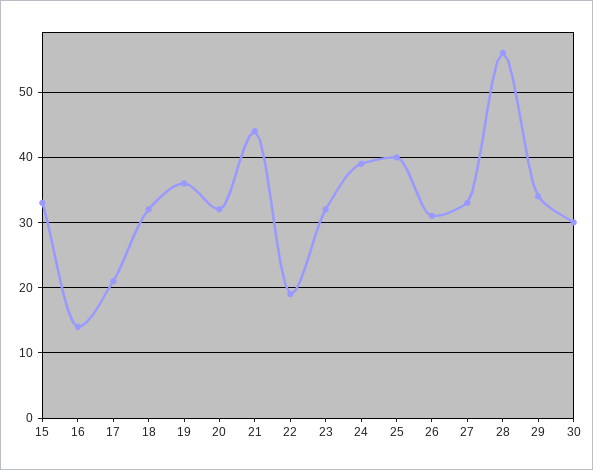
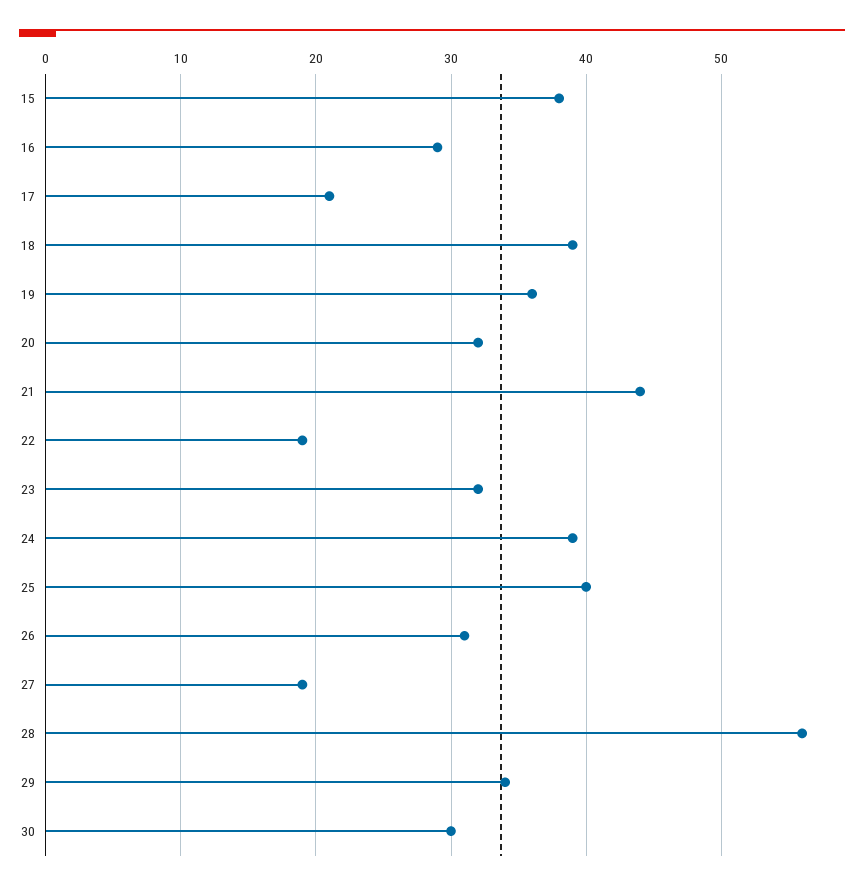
  {
-   "15": 33,
+   "15": 38,
-   "16": 14,
+   "16": 29,
    "17": 21,
-   "18": 32,
+   "18": 39,
    "19": 36,
    "20": 32,
    "21": 44,
    "22": 19,
    "23": 32,
    "24": 39,
    "25": 40,
    "26": 31,
-   "27": 33,
+   "27": 19,
    "28": 56,
    "29": 34,
    "30": 30
  }

